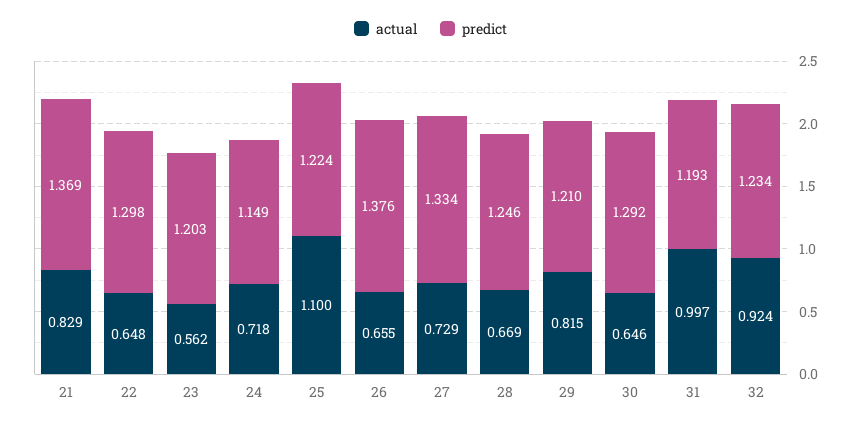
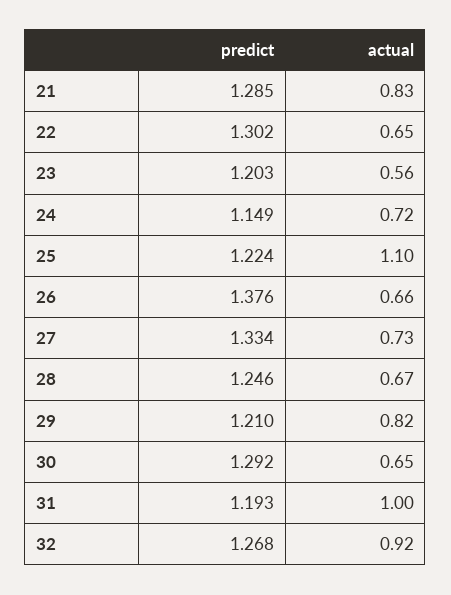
  {
    "actual": {
      "21": 0.829,
      "22": 0.648,
      "23": 0.562,
      "24": 0.718,
      "25": 1.1,
      "26": 0.655,
      "27": 0.729,
      "28": 0.669,
      "29": 0.815,
      "30": 0.646,
      "31": 0.997,
      "32": 0.924
    },
    "predict": {
-     "21": 1.369,
+     "21": 1.285,
-     "22": 1.298,
+     "22": 1.302,
      "23": 1.203,
      "24": 1.149,
      "25": 1.224,
      "26": 1.376,
      "27": 1.334,
      "28": 1.246,
      "29": 1.21,
      "30": 1.292,
      "31": 1.193,
-     "32": 1.234
+     "32": 1.268
    }
  }

